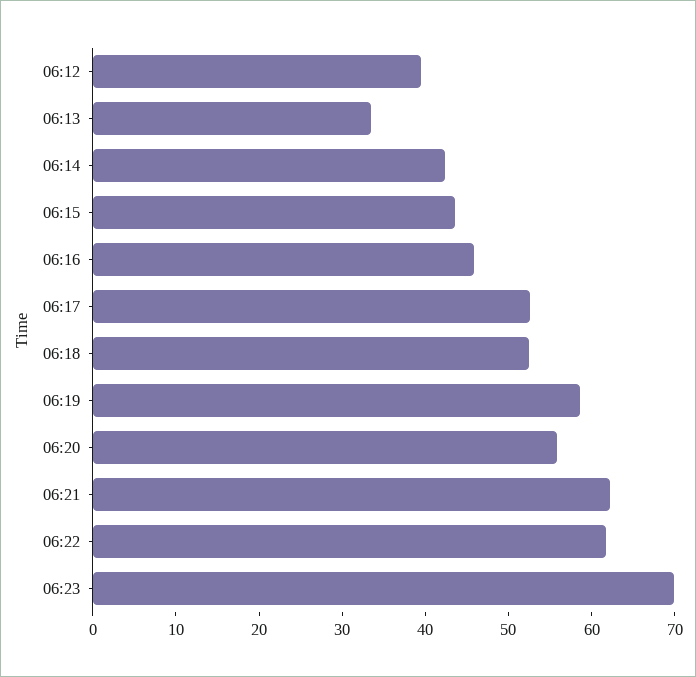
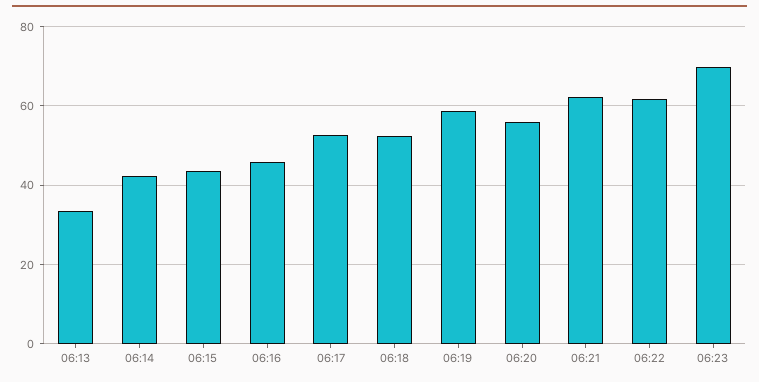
  {
-   "06:12": 40,
    "06:13": 34,
    "06:14": 42,
    "06:15": 44,
    "06:16": 46,
    "06:17": 52,
    "06:18": 52,
    "06:19": 58,
    "06:20": 56,
    "06:21": 62,
    "06:22": 62,
    "06:23": 70
  }

